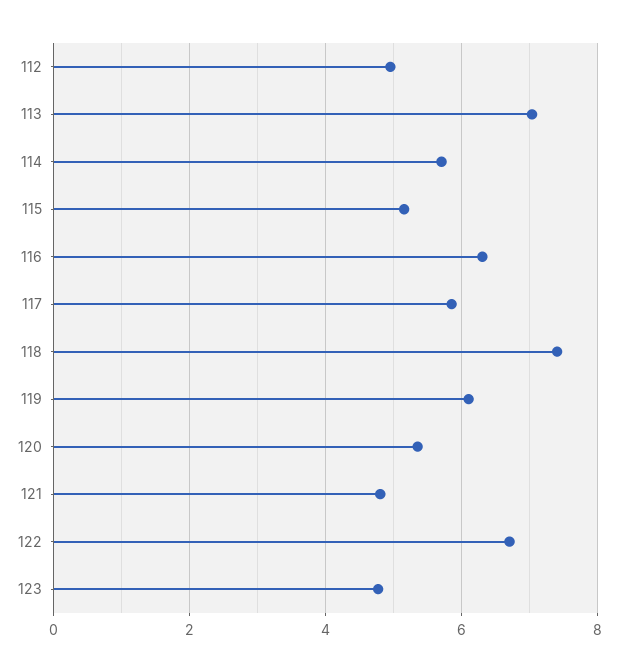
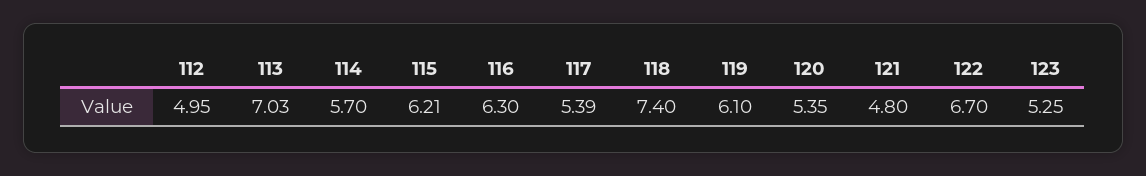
  {
    "112": 4.95,
    "113": 7.03,
    "114": 5.7,
-   "115": 5.2,
+   "115": 6.21,
    "116": 6.3,
-   "117": 5.8,
+   "117": 5.39,
    "118": 7.4,
    "119": 6.1,
    "120": 5.35,
    "121": 4.8,
    "122": 6.7,
-   "123": 4.8
+   "123": 5.25
  }

